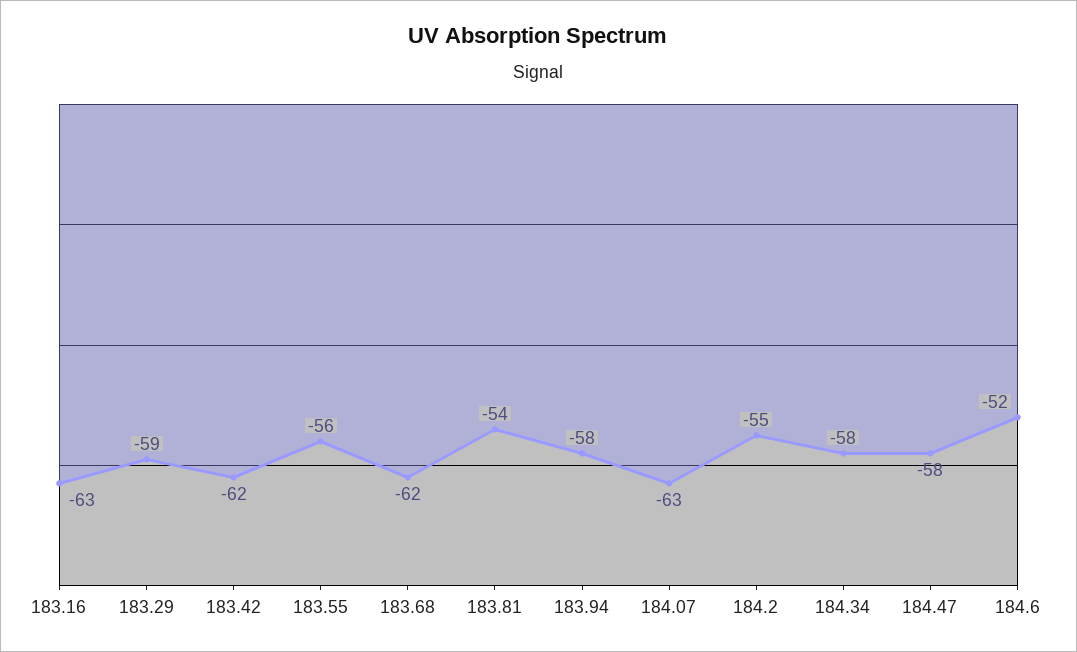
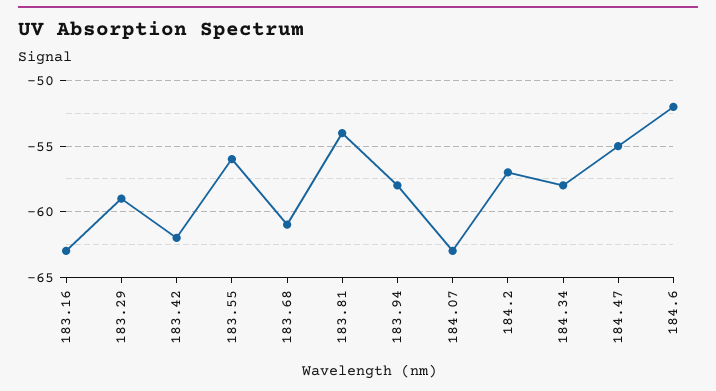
  {
    "183.16": -63,
    "183.29": -59,
    "183.42": -62,
    "183.55": -56,
-   "183.68": -62,
+   "183.68": -61,
    "183.81": -54,
    "183.94": -58,
    "184.07": -63,
-   "184.2": -55,
+   "184.2": -57,
    "184.34": -58,
-   "184.47": -58,
+   "184.47": -55,
    "184.6": -52
  }

